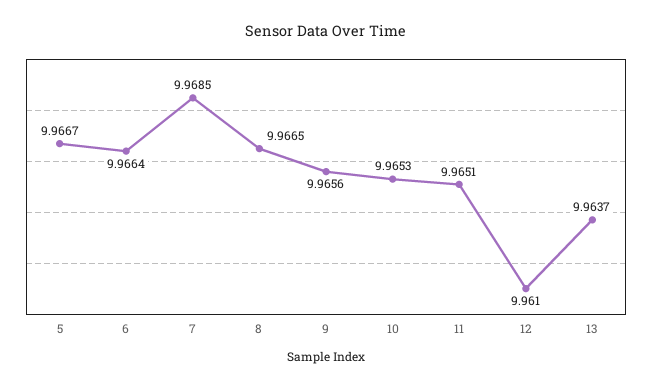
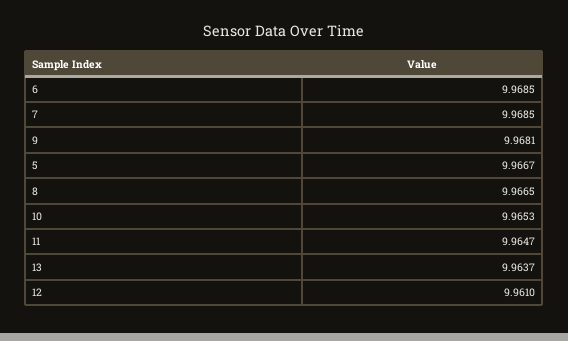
  {
    "5": 9.9667,
-   "6": 9.9664,
+   "6": 9.9685,
    "7": 9.9685,
    "8": 9.9665,
-   "9": 9.9656,
+   "9": 9.9681,
    "10": 9.9653,
-   "11": 9.9651,
+   "11": 9.9647,
    "12": 9.961,
    "13": 9.9637
  }

